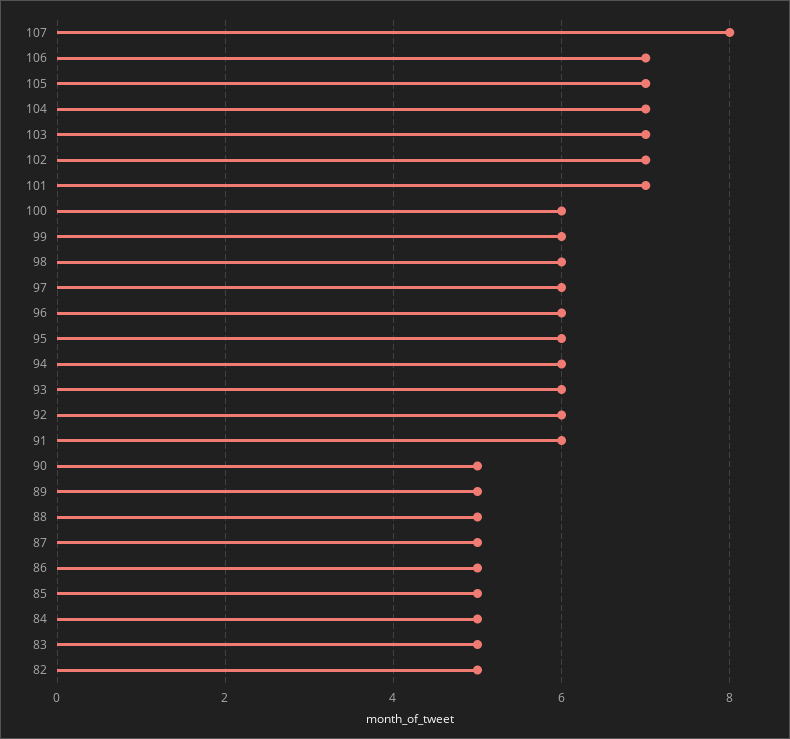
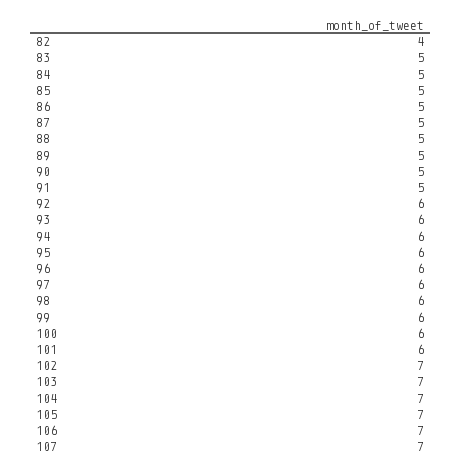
  {
-   "107": 8,
+   "107": 7,
    "106": 7,
    "105": 7,
    "104": 7,
    "103": 7,
    "102": 7,
-   "101": 7,
+   "101": 6,
    "100": 6,
    "99": 6,
    "98": 6,
    "97": 6,
    "96": 6,
    "95": 6,
    "94": 6,
    "93": 6,
    "92": 6,
-   "91": 6,
+   "91": 5,
    "90": 5,
    "89": 5,
    "88": 5,
    "87": 5,
    "86": 5,
    "85": 5,
    "84": 5,
    "83": 5,
-   "82": 5
+   "82": 4
  }

